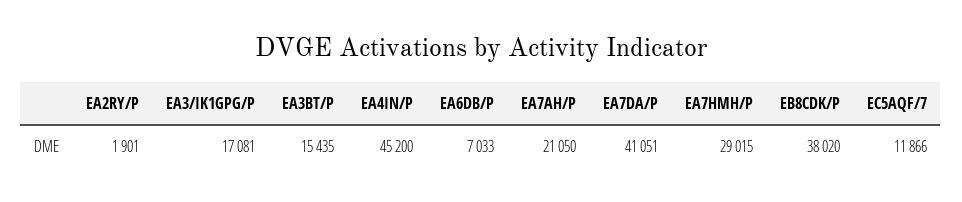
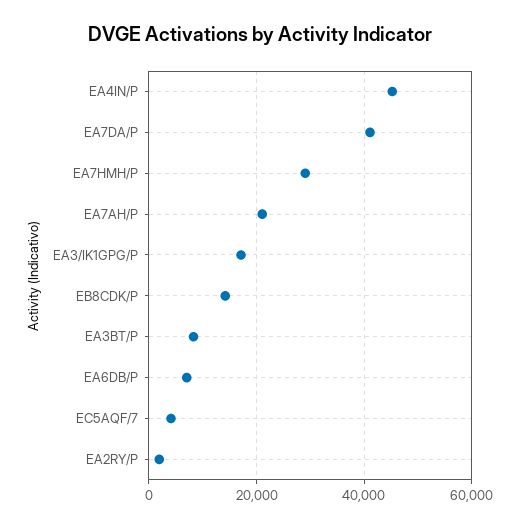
  {
    "EA2RY/P": 1901,
    "EA3/IK1GPG/P": 17081,
-   "EA3BT/P": 15435,
+   "EA3BT/P": 8000,
    "EA4IN/P": 45200,
    "EA6DB/P": 7033,
    "EA7AH/P": 21050,
    "EA7DA/P": 41051,
    "EA7HMH/P": 29015,
-   "EB8CDK/P": 38020,
+   "EB8CDK/P": 14000,
-   "EC5AQF/7": 11866
+   "EC5AQF/7": 4000
  }

